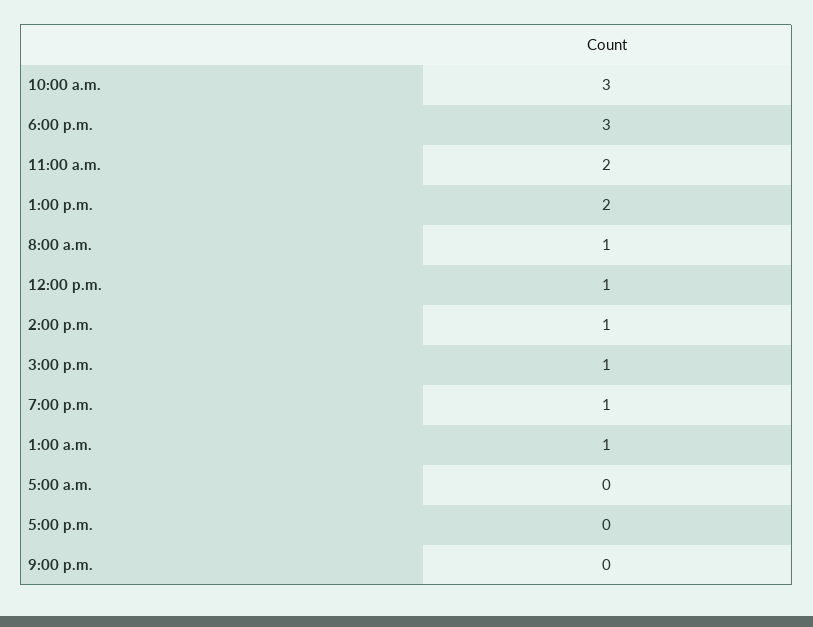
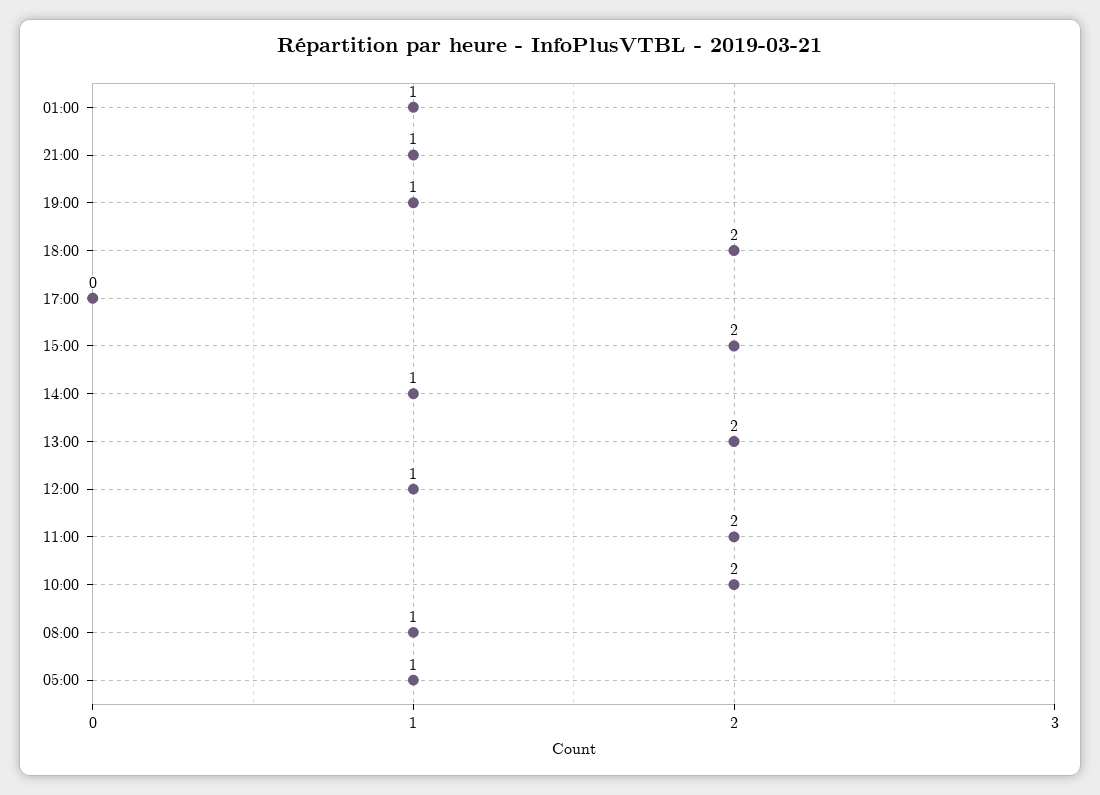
  {
-   "10:00 a.m.": 3,
+   "10:00 a.m.": 2,
-   "6:00 p.m.": 3,
+   "6:00 p.m.": 2,
    "11:00 a.m.": 2,
    "1:00 p.m.": 2,
    "8:00 a.m.": 1,
    "12:00 p.m.": 1,
    "2:00 p.m.": 1,
-   "3:00 p.m.": 1,
+   "3:00 p.m.": 2,
    "7:00 p.m.": 1,
    "1:00 a.m.": 1,
-   "5:00 a.m.": 0,
+   "5:00 a.m.": 1,
    "5:00 p.m.": 0,
-   "9:00 p.m.": 0
+   "9:00 p.m.": 1
  }

